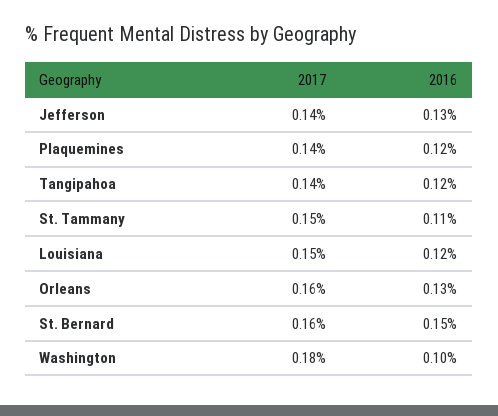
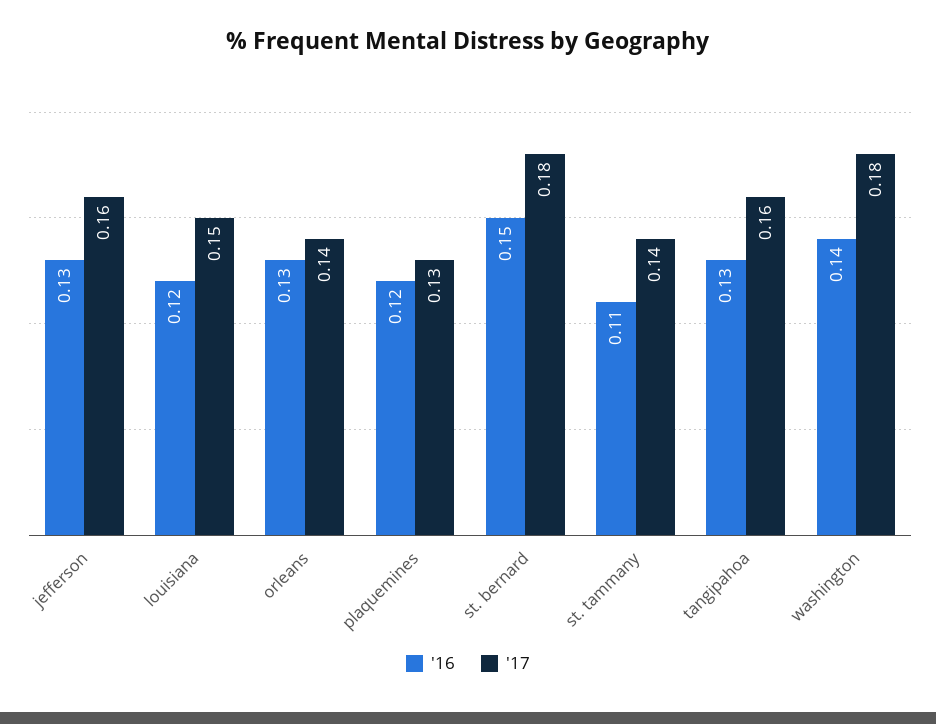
  {
    "2017": {
-     "Jefferson": 0.14,
+     "Jefferson": 0.16,
-     "Plaquemines": 0.14,
+     "Plaquemines": 0.13,
-     "Tangipahoa": 0.14,
+     "Tangipahoa": 0.16,
-     "St. Tammany": 0.15,
+     "St. Tammany": 0.14,
      "Louisiana": 0.15,
-     "Orleans": 0.16,
+     "Orleans": 0.14,
-     "St. Bernard": 0.16,
+     "St. Bernard": 0.18,
      "Washington": 0.18
    },
    "2016": {
      "Jefferson": 0.13,
      "Plaquemines": 0.12,
-     "Tangipahoa": 0.12,
+     "Tangipahoa": 0.13,
      "St. Tammany": 0.11,
      "Louisiana": 0.12,
      "Orleans": 0.13,
      "St. Bernard": 0.15,
-     "Washington": 0.1
+     "Washington": 0.14
    }
  }

